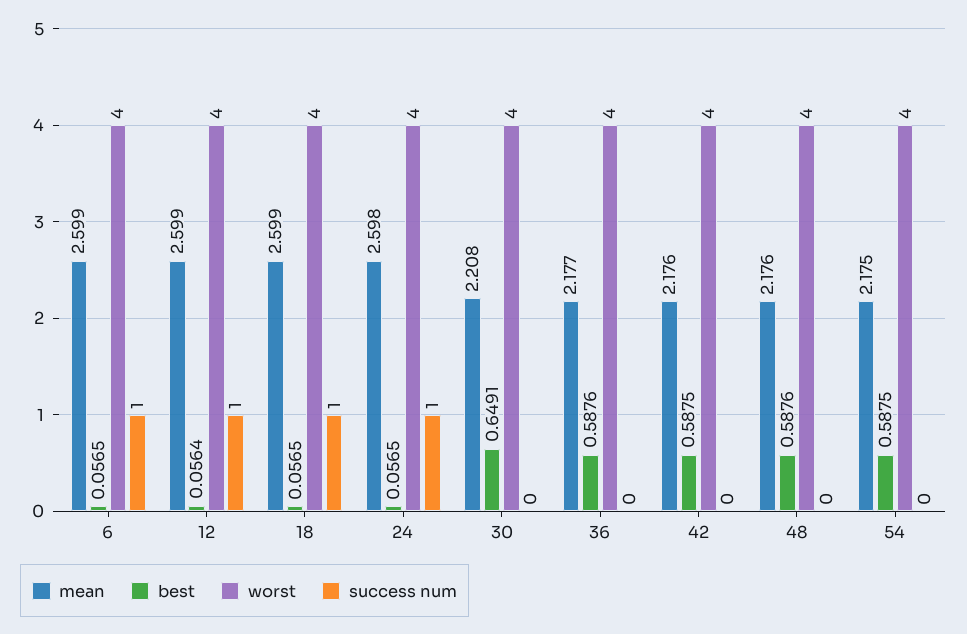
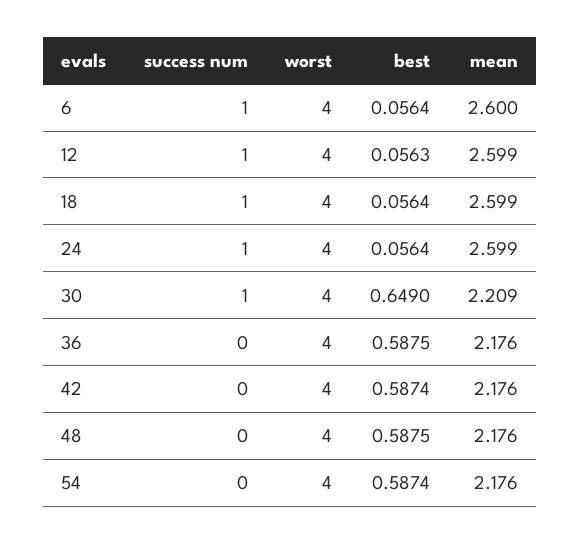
  {
    "mean": {
-     "6": 2.599,
+     "6": 2.6,
      "12": 2.599,
      "18": 2.599,
-     "24": 2.598,
+     "24": 2.599,
-     "30": 2.208,
+     "30": 2.209,
-     "36": 2.177,
+     "36": 2.176,
      "42": 2.176,
      "48": 2.176,
-     "54": 2.175
+     "54": 2.176
    },
    "best": {
-     "6": 0.0565,
+     "6": 0.0564,
-     "12": 0.0564,
+     "12": 0.0563,
-     "18": 0.0565,
+     "18": 0.0564,
-     "24": 0.0565,
+     "24": 0.0564,
-     "30": 0.6491,
+     "30": 0.649,
-     "36": 0.5876,
+     "36": 0.5875,
-     "42": 0.5875,
+     "42": 0.5874,
-     "48": 0.5876,
+     "48": 0.5875,
-     "54": 0.5875
+     "54": 0.5874
    },
    "worst": {
      "6": 4,
      "12": 4,
      "18": 4,
      "24": 4,
      "30": 4,
      "36": 4,
      "42": 4,
      "48": 4,
      "54": 4
    },
    "success num": {
      "6": 1,
      "12": 1,
      "18": 1,
      "24": 1,
-     "30": 0,
+     "30": 1,
      "36": 0,
      "42": 0,
      "48": 0,
      "54": 0
    }
  }

